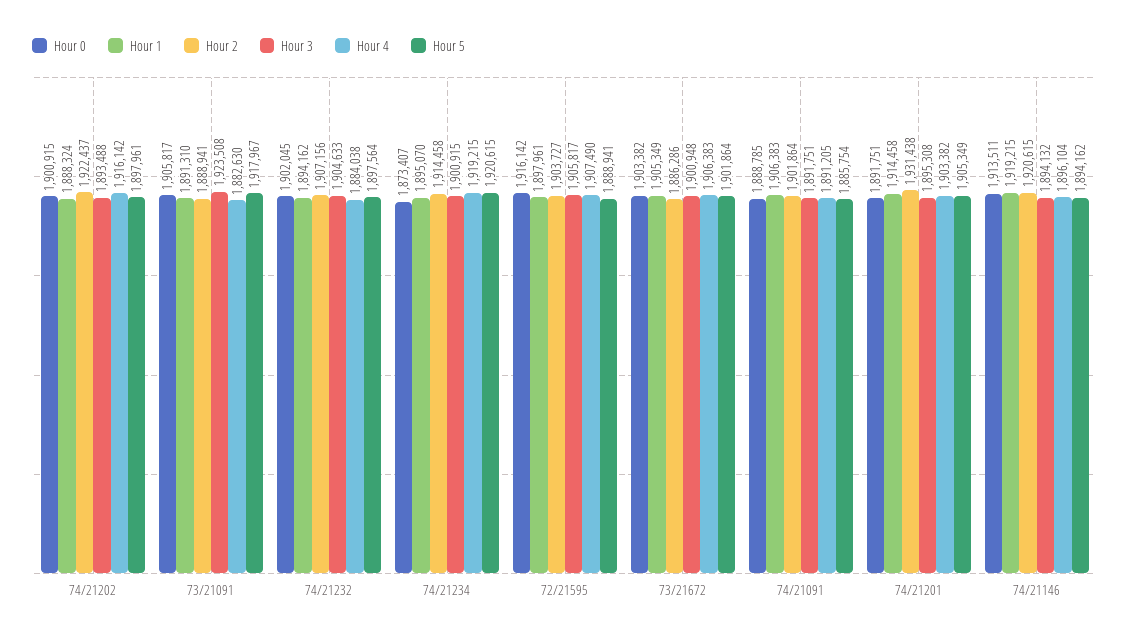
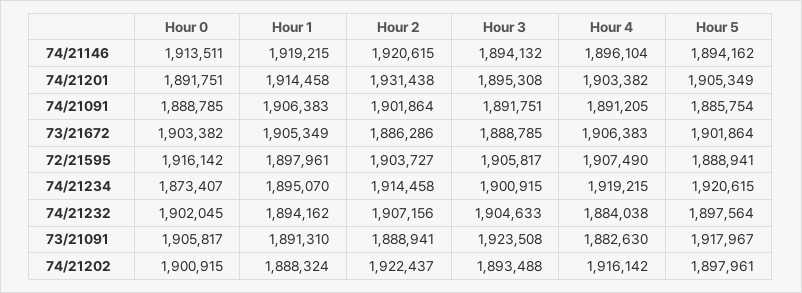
  {
    "Hour 0": {
      "74/21202": 1900915,
      "73/21091": 1905817,
      "74/21232": 1902045,
      "74/21234": 1873407,
      "72/21595": 1916142,
      "73/21672": 1903382,
      "74/21091": 1888785,
      "74/21201": 1891751,
      "74/21146": 1913511
    },
    "Hour 1": {
      "74/21202": 1888324,
      "73/21091": 1891310,
      "74/21232": 1894162,
      "74/21234": 1895070,
      "72/21595": 1897961,
      "73/21672": 1905349,
      "74/21091": 1906383,
      "74/21201": 1914458,
      "74/21146": 1919215
    },
    "Hour 2": {
      "74/21202": 1922437,
      "73/21091": 1888941,
      "74/21232": 1907156,
      "74/21234": 1914458,
      "72/21595": 1903727,
      "73/21672": 1886286,
      "74/21091": 1901864,
      "74/21201": 1931438,
      "74/21146": 1920615
    },
    "Hour 3": {
      "74/21202": 1893488,
      "73/21091": 1923508,
      "74/21232": 1904633,
      "74/21234": 1900915,
      "72/21595": 1905817,
-     "73/21672": 1900948,
+     "73/21672": 1888785,
      "74/21091": 1891751,
      "74/21201": 1895308,
      "74/21146": 1894132
    },
    "Hour 4": {
      "74/21202": 1916142,
      "73/21091": 1882630,
      "74/21232": 1884038,
      "74/21234": 1919215,
      "72/21595": 1907490,
      "73/21672": 1906383,
      "74/21091": 1891205,
      "74/21201": 1903382,
      "74/21146": 1896104
    },
    "Hour 5": {
      "74/21202": 1897961,
      "73/21091": 1917967,
      "74/21232": 1897564,
      "74/21234": 1920615,
      "72/21595": 1888941,
      "73/21672": 1901864,
      "74/21091": 1885754,
      "74/21201": 1905349,
      "74/21146": 1894162
    }
  }

